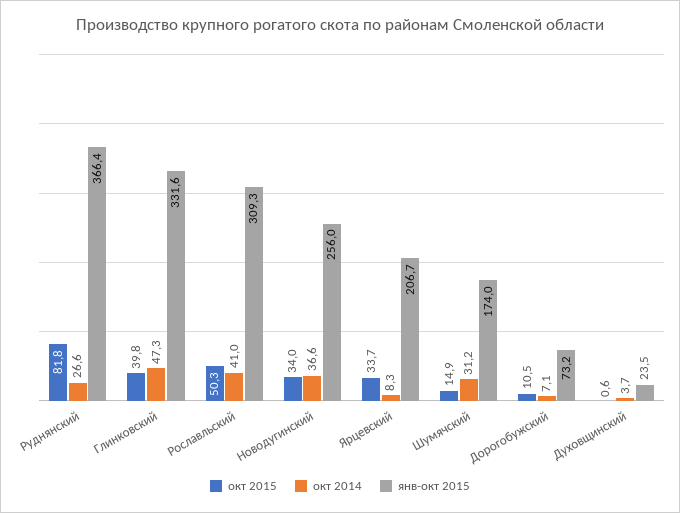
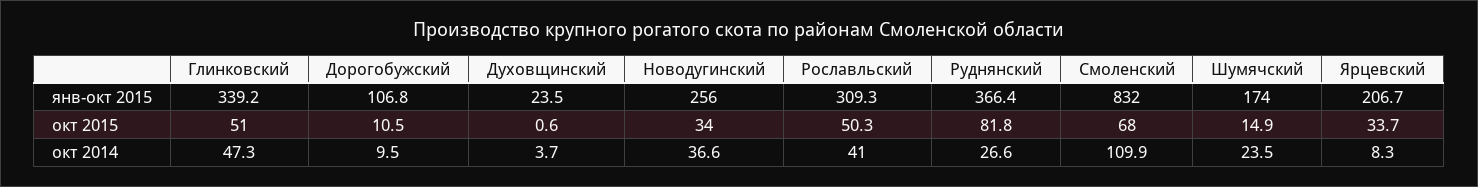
  {
    "окт 2015": {
      "Руднянский": 81.8,
-     "Глинковский": 39.8,
+     "Глинковский": 51,
      "Рославльский": 50.3,
      "Новодугинский": 34,
      "Ярцевский": 33.7,
      "Шумячский": 14.9,
      "Дорогобужский": 10.5,
-     "Духовщинский": 0.6
+     "Духовщинский": 0.6,
+     "Смоленский": 68
    },
    "окт 2014": {
      "Руднянский": 26.6,
      "Глинковский": 47.3,
      "Рославльский": 41,
      "Новодугинский": 36.6,
      "Ярцевский": 8.3,
-     "Шумячский": 31.2,
+     "Шумячский": 23.5,
-     "Дорогобужский": 7.1,
+     "Дорогобужский": 9.5,
-     "Духовщинский": 3.7
+     "Духовщинский": 3.7,
+     "Смоленский": 109.9
    },
    "янв-окт 2015": {
      "Руднянский": 366.4,
-     "Глинковский": 331.6,
+     "Глинковский": 339.2,
      "Рославльский": 309.3,
      "Новодугинский": 256,
      "Ярцевский": 206.7,
      "Шумячский": 174,
-     "Дорогобужский": 73.2,
+     "Дорогобужский": 106.8,
-     "Духовщинский": 23.5
+     "Духовщинский": 23.5,
+     "Смоленский": 832
    }
  }

